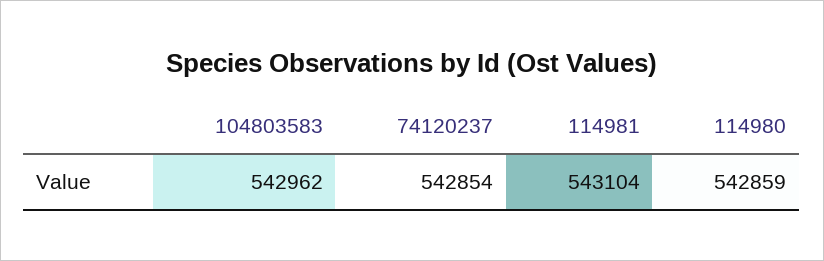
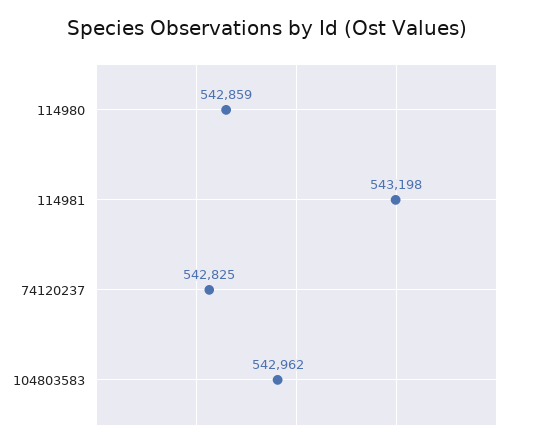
  {
    "104803583": 542962,
-   "74120237": 542854,
+   "74120237": 542825,
-   "114981": 543104,
+   "114981": 543198,
    "114980": 542859
  }

